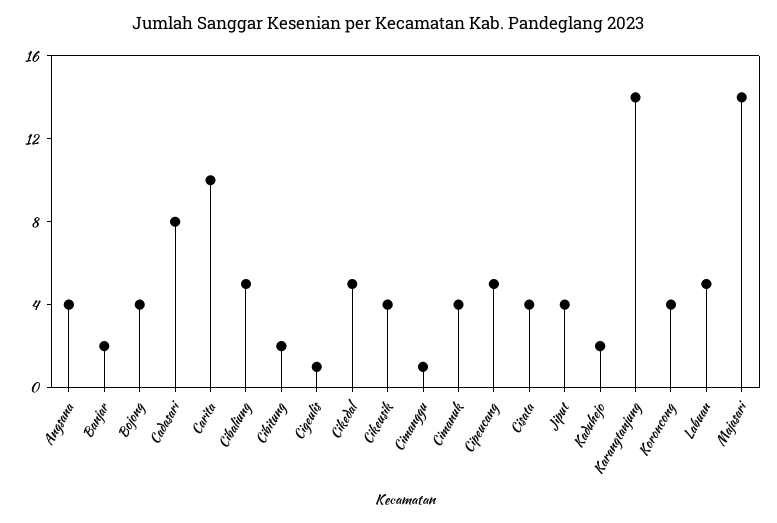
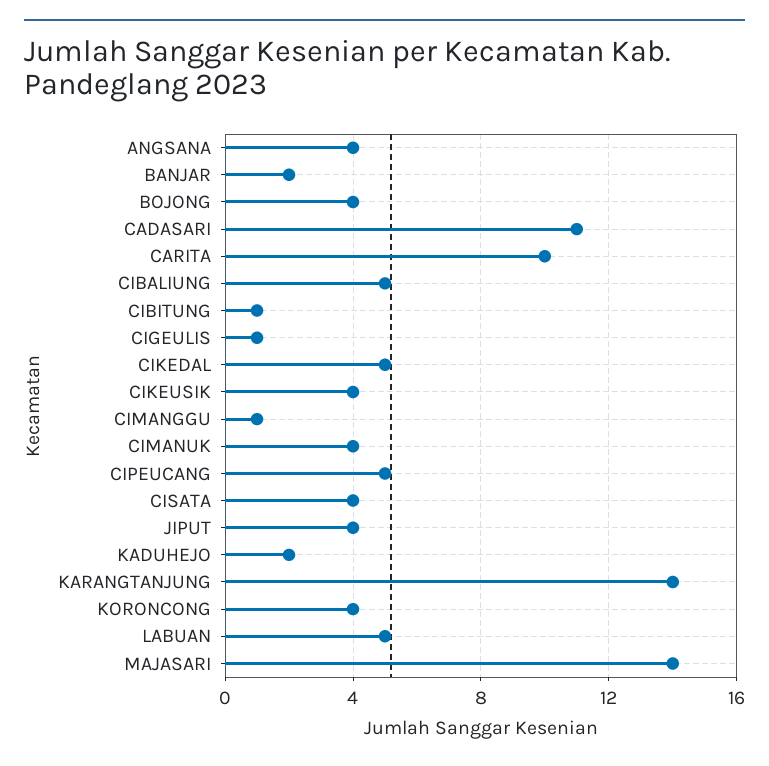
  {
    "Angsana": 4,
    "Banjar": 2,
    "Bojong": 4,
-   "Cadasari": 8,
+   "Cadasari": 11,
    "Carita": 10,
    "Cibaliung": 5,
-   "Cibitung": 2,
+   "Cibitung": 1,
    "Cigeulis": 1,
    "Cikedal": 5,
    "Cikeusik": 4,
    "Cimanggu": 1,
    "Cimanuk": 4,
    "Cipeucang": 5,
    "Cisata": 4,
    "Jiput": 4,
    "Kaduhejo": 2,
    "Karangtanjung": 14,
    "Koroncong": 4,
    "Labuan": 5,
    "Majasari": 14
  }

